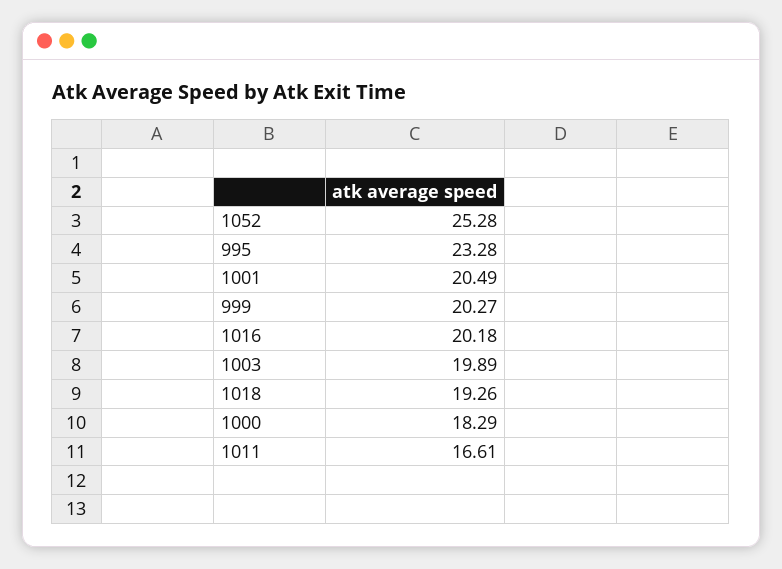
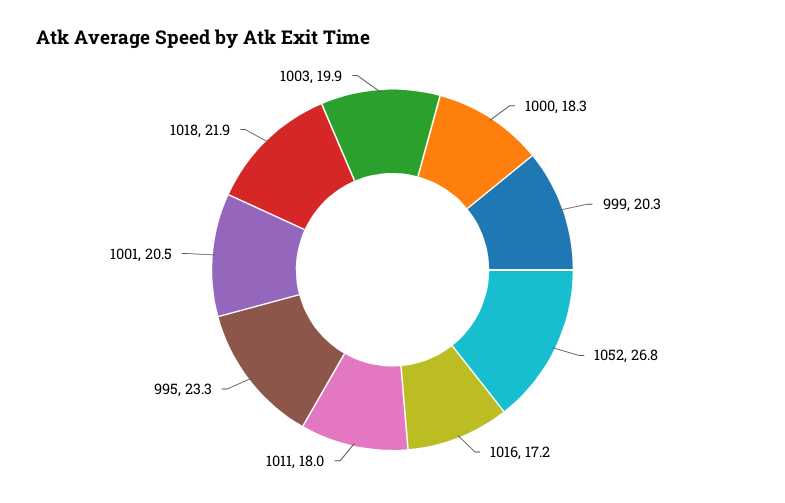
  {
-   "1052": 25.28,
+   "1052": 26.8,
    "995": 23.28,
    "1001": 20.49,
    "999": 20.27,
-   "1016": 20.18,
+   "1016": 17.2,
    "1003": 19.89,
-   "1018": 19.26,
+   "1018": 21.9,
    "1000": 18.29,
-   "1011": 16.61
+   "1011": 18
  }

